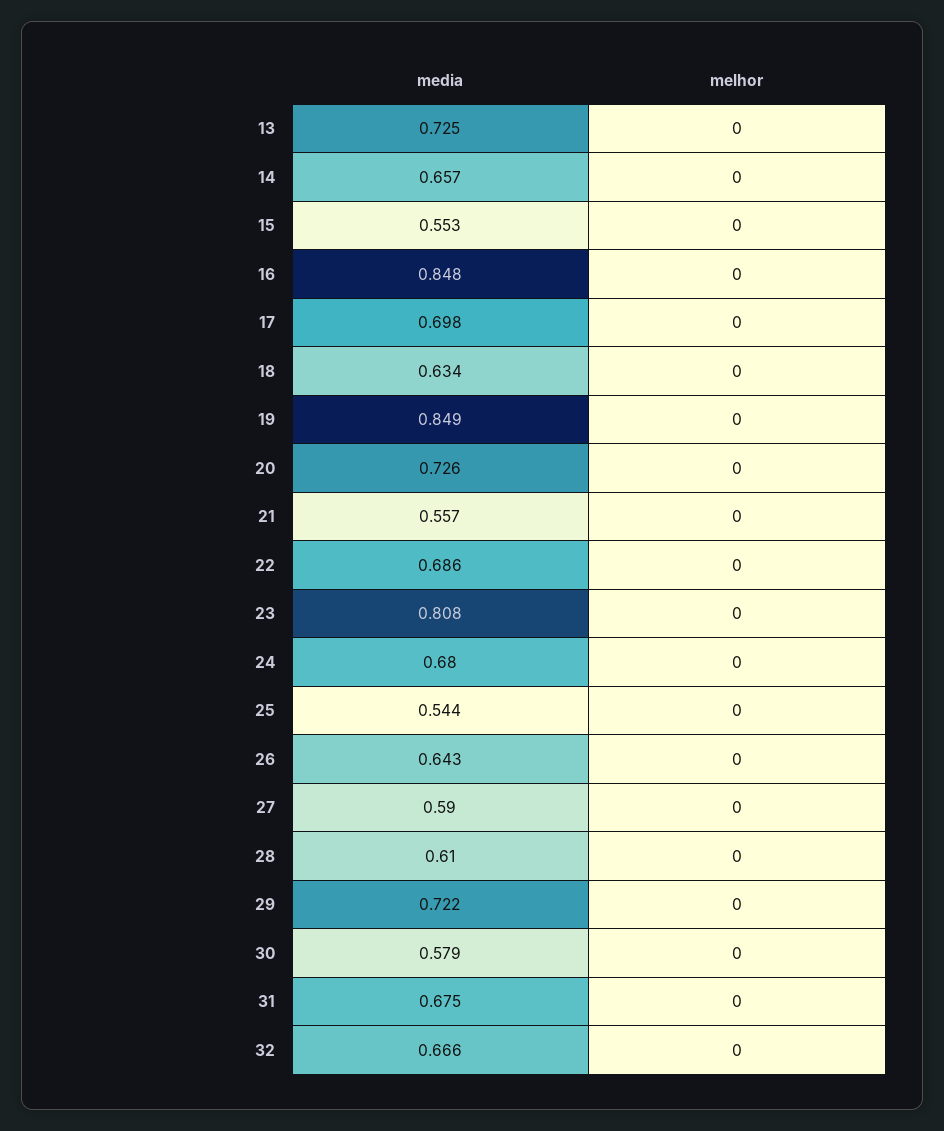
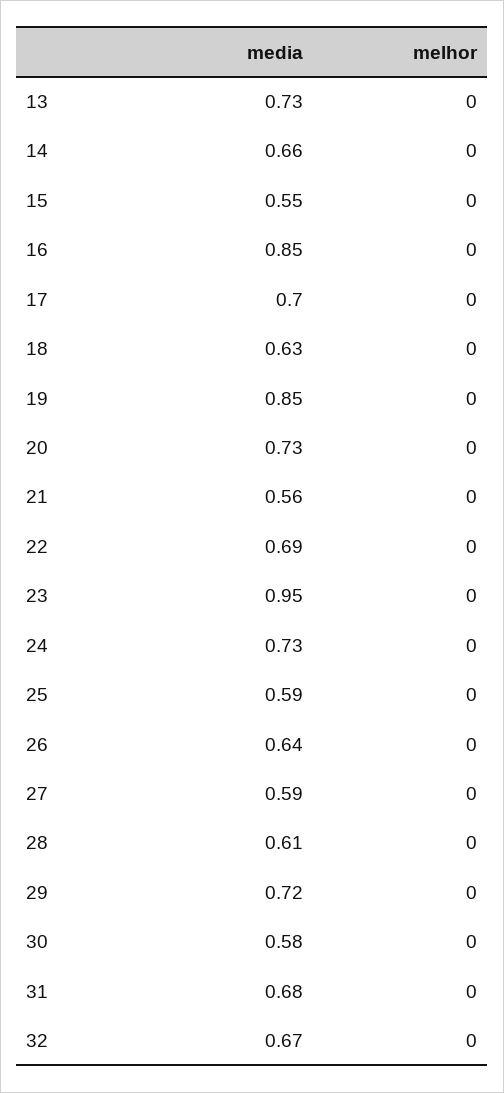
  {
    "media": {
      "13": 0.725,
      "14": 0.657,
      "15": 0.553,
      "16": 0.848,
      "17": 0.698,
      "18": 0.634,
      "19": 0.849,
      "20": 0.726,
      "21": 0.557,
      "22": 0.686,
-     "23": 0.808,
+     "23": 0.95,
-     "24": 0.68,
+     "24": 0.73,
-     "25": 0.544,
+     "25": 0.59,
      "26": 0.643,
      "27": 0.59,
      "28": 0.61,
      "29": 0.722,
      "30": 0.579,
      "31": 0.675,
      "32": 0.666
    },
    "melhor": {
      "13": 0,
      "14": 0,
      "15": 0,
      "16": 0,
      "17": 0,
      "18": 0,
      "19": 0,
      "20": 0,
      "21": 0,
      "22": 0,
      "23": 0,
      "24": 0,
      "25": 0,
      "26": 0,
      "27": 0,
      "28": 0,
      "29": 0,
      "30": 0,
      "31": 0,
      "32": 0
    }
  }

